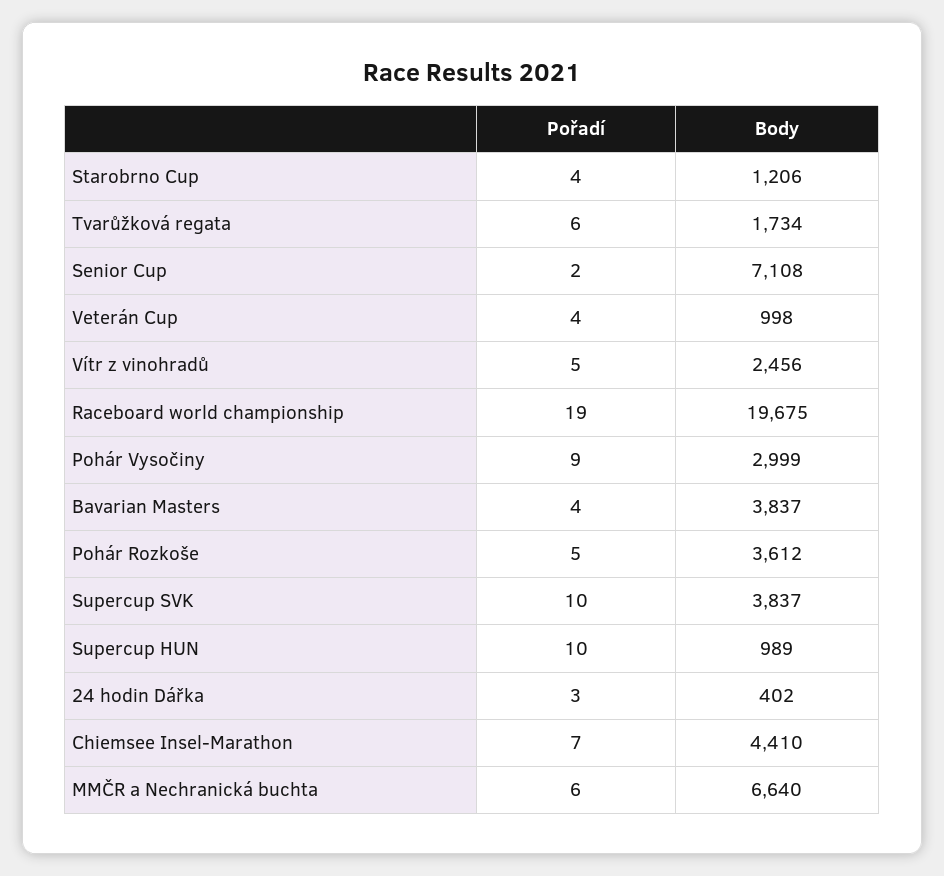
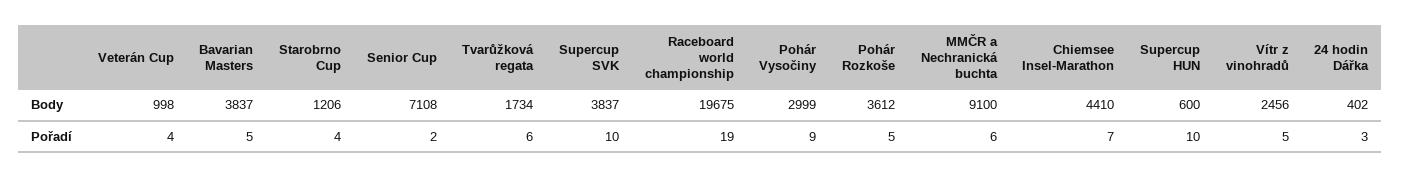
  {
    "Pořadí": {
      "Starobrno Cup": 4,
      "Tvarůžková regata": 6,
      "Senior Cup": 2,
      "Veterán Cup": 4,
      "Vítr z vinohradů": 5,
      "Raceboard world championship": 19,
      "Pohár Vysočiny": 9,
-     "Bavarian Masters": 4,
+     "Bavarian Masters": 5,
      "Pohár Rozkoše": 5,
      "Supercup SVK": 10,
      "Supercup HUN": 10,
      "24 hodin Dářka": 3,
      "Chiemsee Insel-Marathon": 7,
      "MMČR a Nechranická buchta": 6
    },
    "Body": {
      "Starobrno Cup": 1206,
      "Tvarůžková regata": 1734,
      "Senior Cup": 7108,
      "Veterán Cup": 998,
      "Vítr z vinohradů": 2456,
      "Raceboard world championship": 19675,
      "Pohár Vysočiny": 2999,
      "Bavarian Masters": 3837,
      "Pohár Rozkoše": 3612,
      "Supercup SVK": 3837,
-     "Supercup HUN": 989,
+     "Supercup HUN": 600,
      "24 hodin Dářka": 402,
      "Chiemsee Insel-Marathon": 4410,
-     "MMČR a Nechranická buchta": 6640
+     "MMČR a Nechranická buchta": 9100
    }
  }

